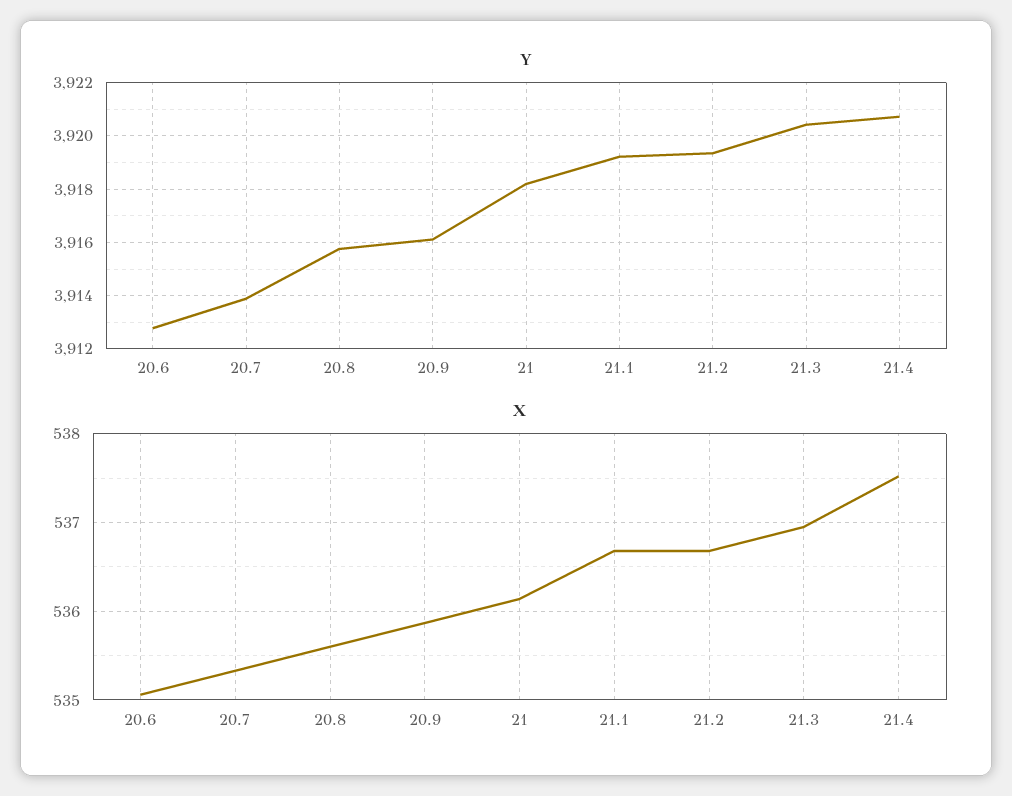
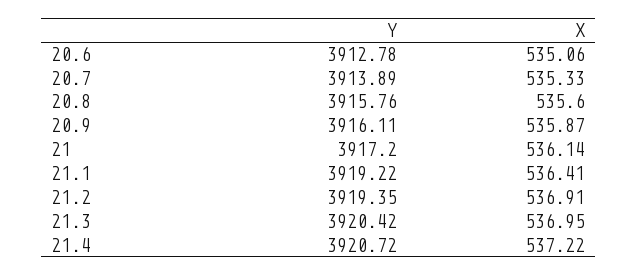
  {
    "Y": {
      "20.6": 3912.78,
      "20.7": 3913.89,
      "20.8": 3915.76,
      "20.9": 3916.11,
-     "21": 3918.25,
+     "21": 3917.2,
      "21.1": 3919.22,
      "21.2": 3919.35,
      "21.3": 3920.42,
      "21.4": 3920.72
    },
    "X": {
      "20.6": 535.06,
      "20.7": 535.33,
      "20.8": 535.6,
      "20.9": 535.87,
      "21": 536.14,
-     "21.1": 536.7,
+     "21.1": 536.41,
-     "21.2": 536.7,
+     "21.2": 536.91,
      "21.3": 536.95,
-     "21.4": 537.5
+     "21.4": 537.22
    }
  }

